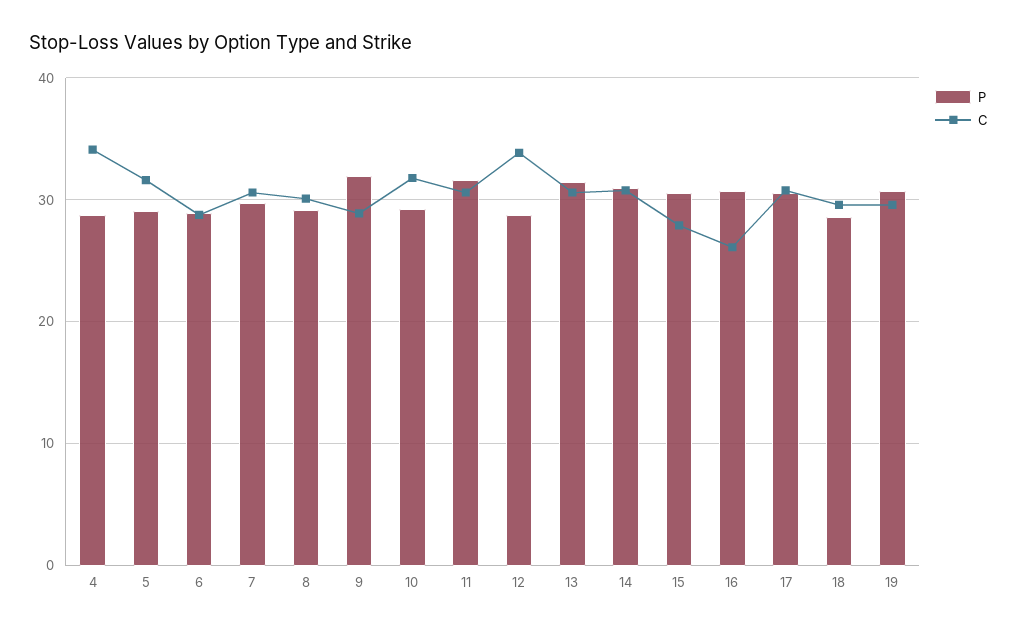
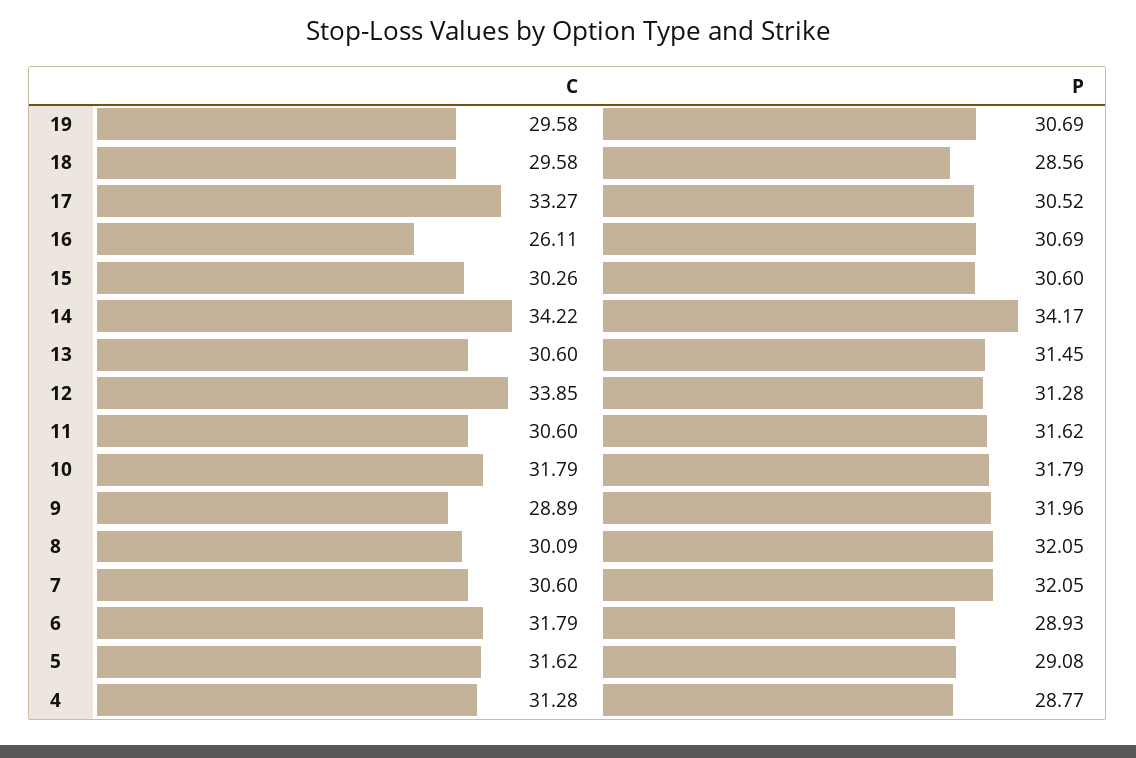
  {
    "P": {
      "4": 28.77,
      "5": 29.08,
      "6": 28.93,
-     "7": 30,
+     "7": 32.05,
-     "8": 29,
+     "8": 32.05,
      "9": 31.96,
-     "10": 29,
+     "10": 31.79,
      "11": 31.62,
-     "12": 29,
+     "12": 31.28,
      "13": 31.45,
-     "14": 31,
+     "14": 34.17,
      "15": 30.6,
      "16": 30.69,
      "17": 30.52,
      "18": 28.56,
      "19": 30.69
    },
    "C": {
-     "4": 34,
+     "4": 31.28,
      "5": 31.62,
-     "6": 29,
+     "6": 31.79,
      "7": 30.6,
      "8": 30.09,
      "9": 28.89,
      "10": 31.79,
      "11": 30.6,
      "12": 33.85,
      "13": 30.6,
-     "14": 31,
+     "14": 34.22,
-     "15": 28,
+     "15": 30.26,
      "16": 26.11,
-     "17": 31,
+     "17": 33.27,
      "18": 29.58,
      "19": 29.58
    }
  }

